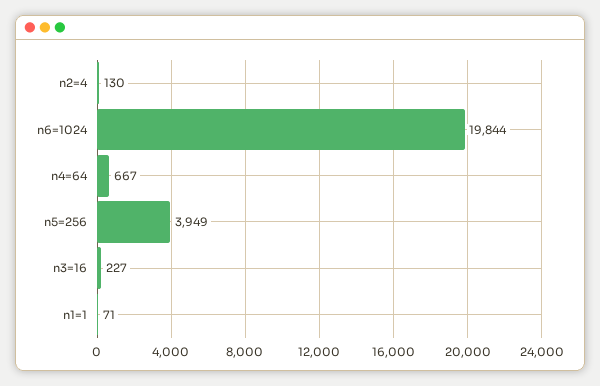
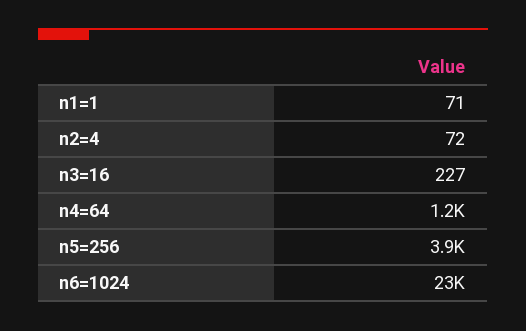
  {
-   "n2=4": 130,
+   "n2=4": 72,
-   "n6=1024": 19844,
+   "n6=1024": 23000,
-   "n4=64": 667,
+   "n4=64": 1200,
    "n5=256": 3949,
    "n3=16": 227,
    "n1=1": 71
  }

